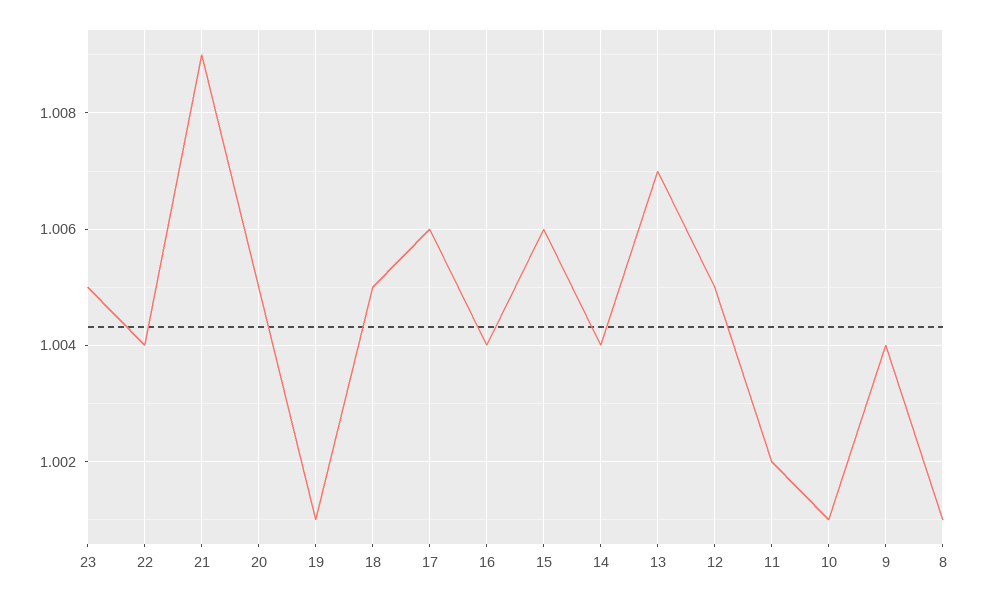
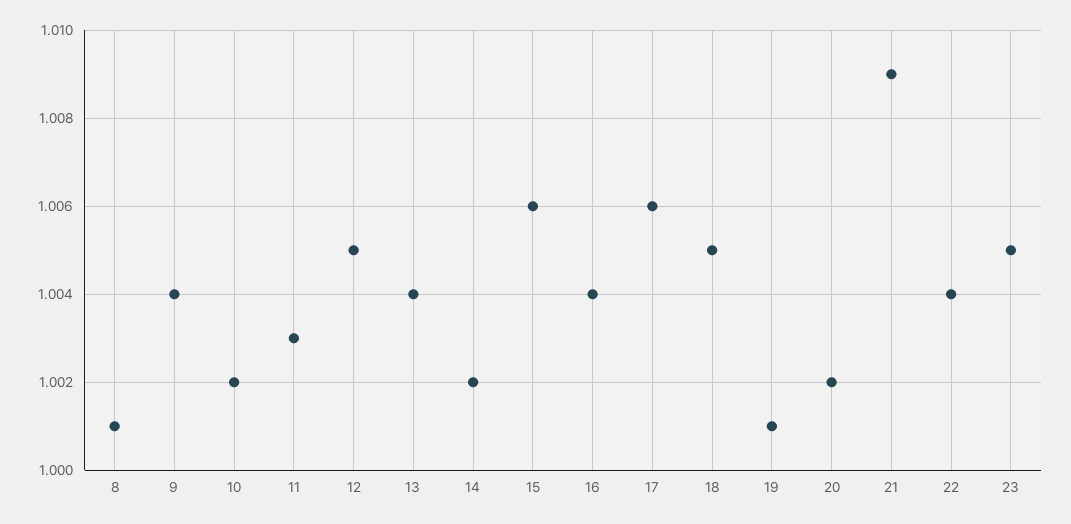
  {
    "23": 1.005,
    "22": 1.004,
    "21": 1.009,
-   "20": 1.005,
+   "20": 1.002,
    "19": 1.001,
    "18": 1.005,
    "17": 1.006,
    "16": 1.004,
    "15": 1.006,
-   "14": 1.004,
+   "14": 1.002,
-   "13": 1.007,
+   "13": 1.004,
    "12": 1.005,
-   "11": 1.002,
+   "11": 1.003,
-   "10": 1.001,
+   "10": 1.002,
    "9": 1.004,
    "8": 1.001
  }

